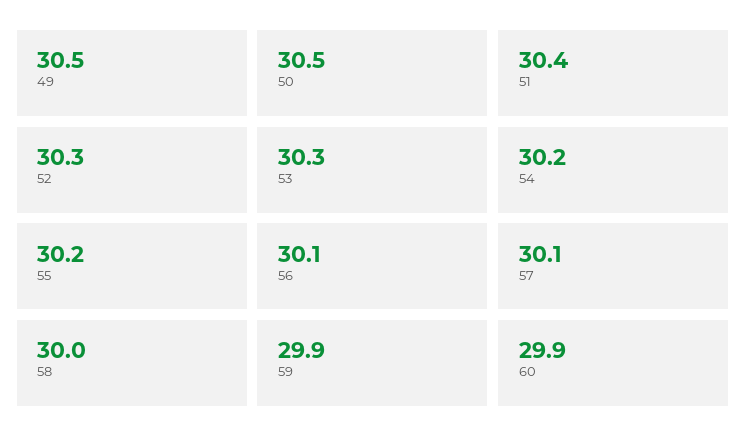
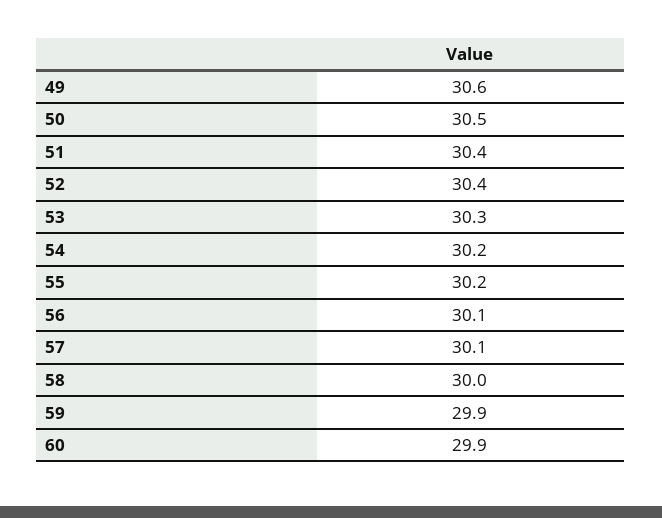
  {
-   "49": 30.5,
+   "49": 30.6,
    "50": 30.5,
    "51": 30.4,
-   "52": 30.3,
+   "52": 30.4,
    "53": 30.3,
    "54": 30.2,
    "55": 30.2,
    "56": 30.1,
    "57": 30.1,
    "58": 30,
    "59": 29.9,
    "60": 29.9
  }

